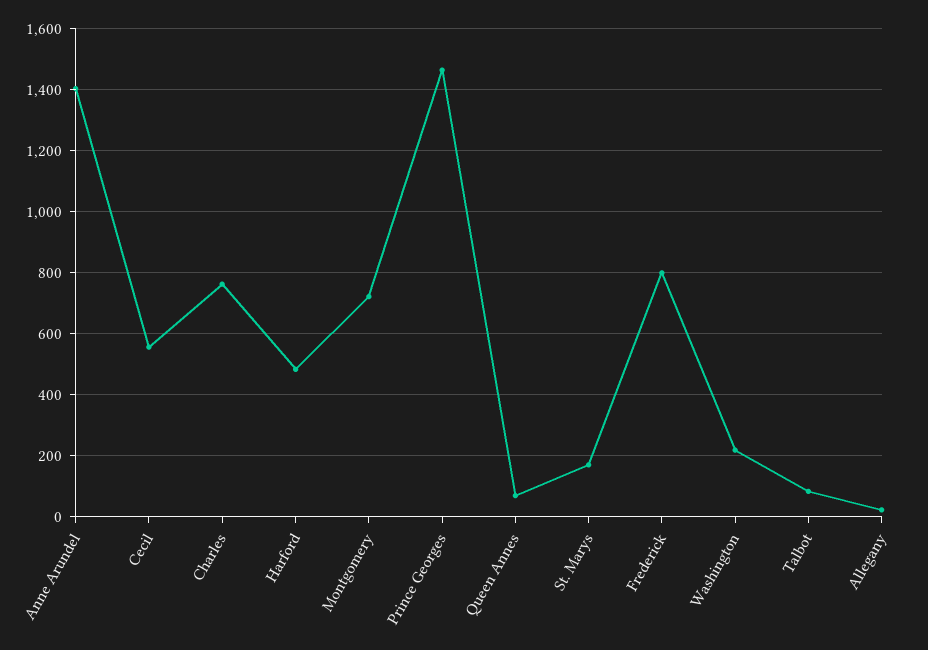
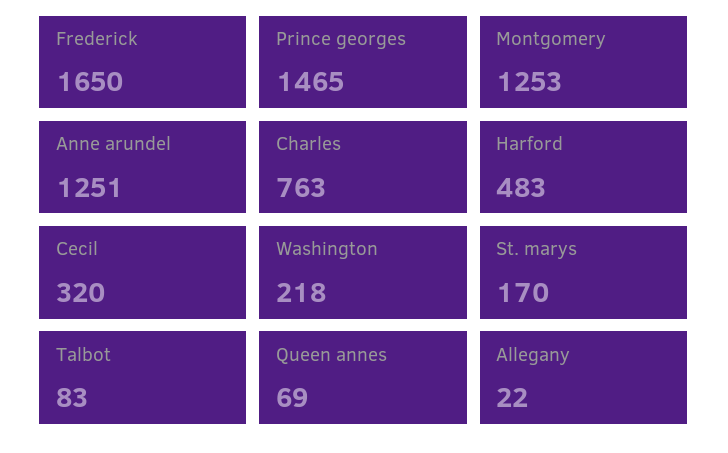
  {
-   "Anne Arundel": 1400,
+   "Anne Arundel": 1251,
-   "Cecil": 560,
+   "Cecil": 320,
    "Charles": 763,
    "Harford": 483,
-   "Montgomery": 720,
+   "Montgomery": 1253,
    "Prince Georges": 1465,
    "Queen Annes": 69,
    "St. Marys": 170,
-   "Frederick": 800,
+   "Frederick": 1650,
    "Washington": 218,
    "Talbot": 83,
    "Allegany": 22
  }

